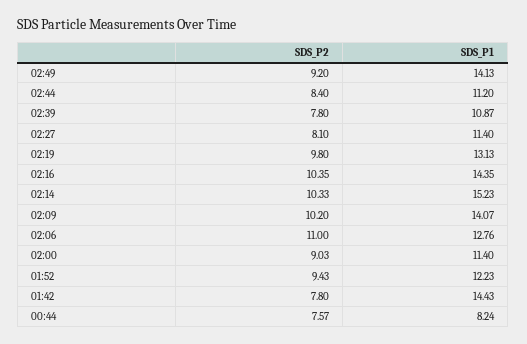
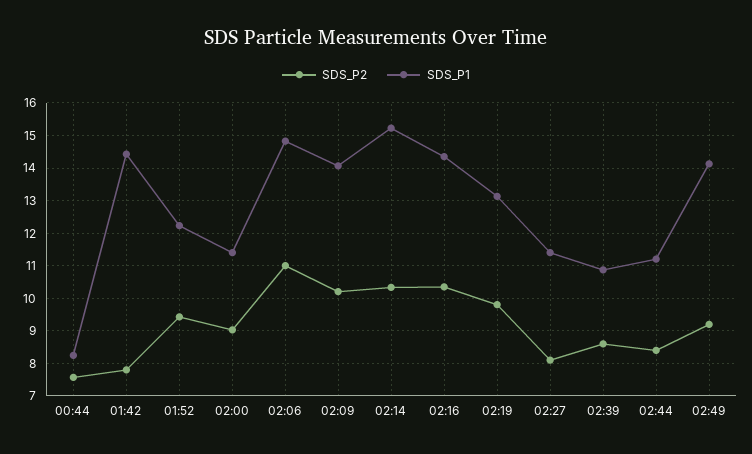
  {
    "SDS_P2": {
      "02:49": 9.2,
      "02:44": 8.4,
-     "02:39": 7.8,
+     "02:39": 8.6,
      "02:27": 8.1,
      "02:19": 9.8,
      "02:16": 10.35,
      "02:14": 10.33,
      "02:09": 10.2,
      "02:06": 11,
      "02:00": 9.03,
      "01:52": 9.43,
      "01:42": 7.8,
      "00:44": 7.57
    },
    "SDS_P1": {
      "02:49": 14.13,
      "02:44": 11.2,
      "02:39": 10.87,
      "02:27": 11.4,
      "02:19": 13.13,
      "02:16": 14.35,
      "02:14": 15.23,
      "02:09": 14.07,
-     "02:06": 12.76,
+     "02:06": 14.8,
      "02:00": 11.4,
      "01:52": 12.23,
      "01:42": 14.43,
      "00:44": 8.24
    }
  }

